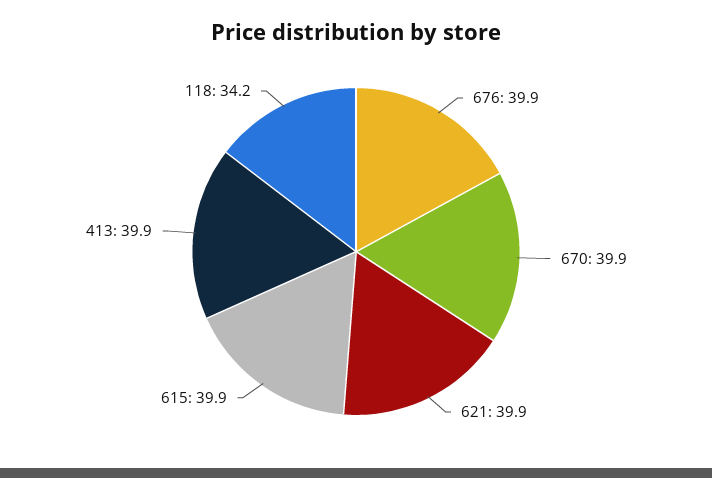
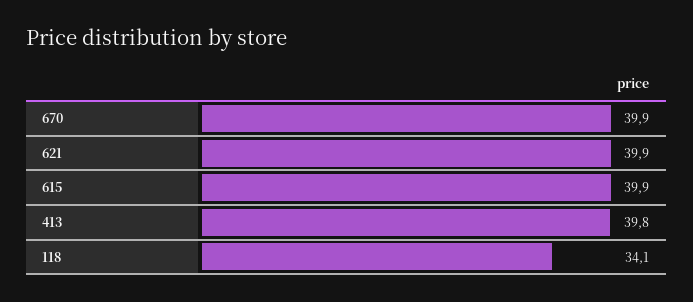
  {
-   "676": 39.9,
    "670": 39.9,
    "621": 39.9,
    "615": 39.9,
-   "413": 39.9,
+   "413": 39.8,
-   "118": 34.2
+   "118": 34.1
  }

